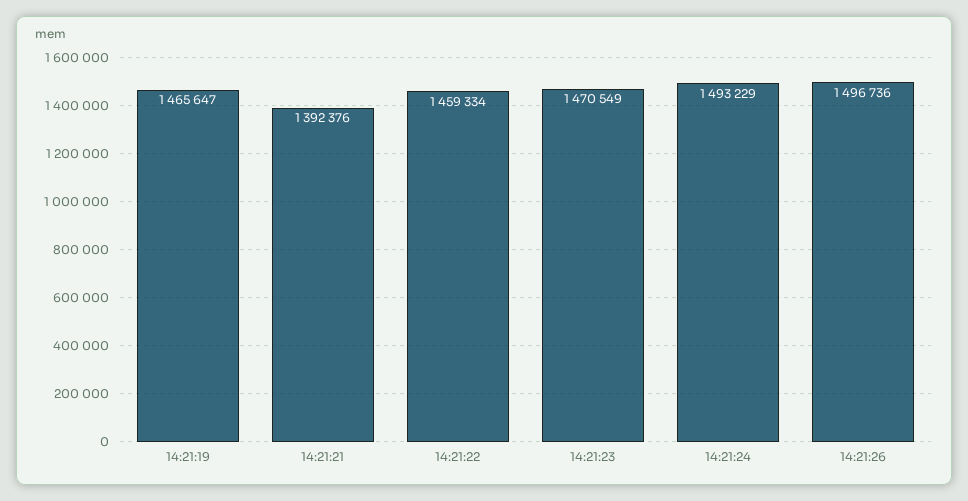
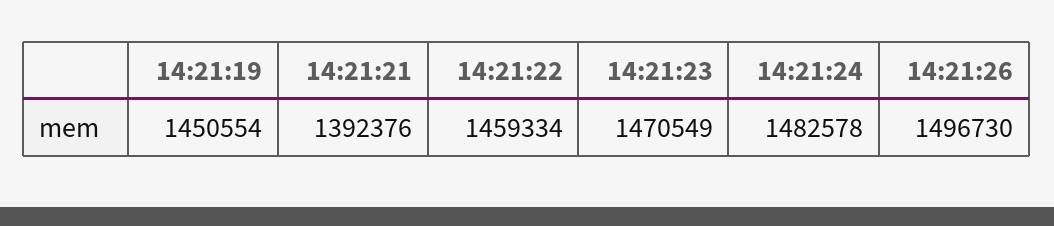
  {
-   "14:21:19": 1465647,
+   "14:21:19": 1450554,
    "14:21:21": 1392376,
    "14:21:22": 1459334,
    "14:21:23": 1470549,
-   "14:21:24": 1493229,
+   "14:21:24": 1482578,
-   "14:21:26": 1496736
+   "14:21:26": 1496730
  }

